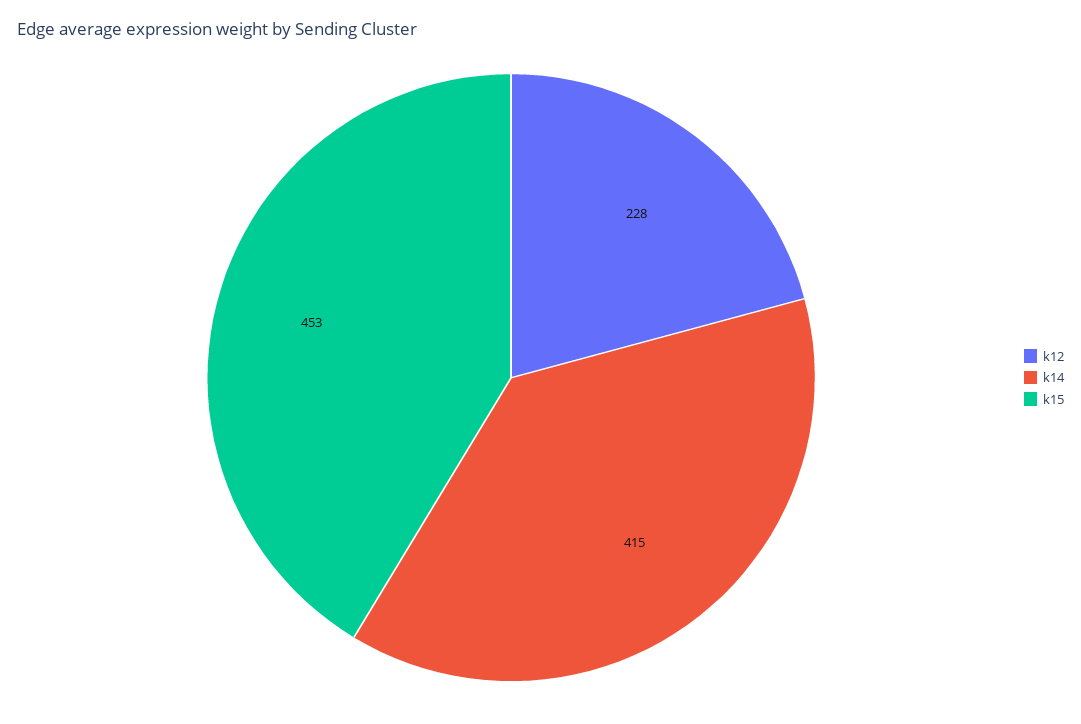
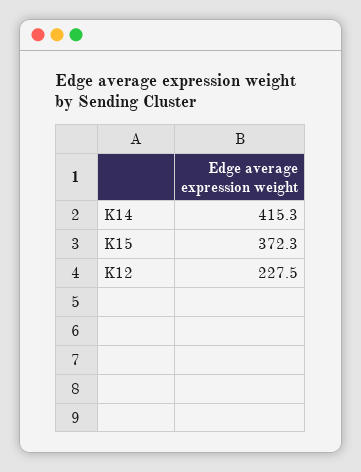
  {
    "k12": 227.5,
    "k14": 415.3,
-   "k15": 453
+   "k15": 372.3
  }

